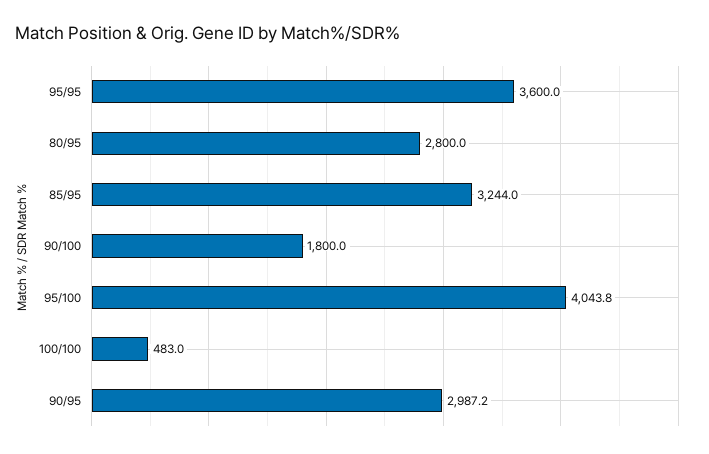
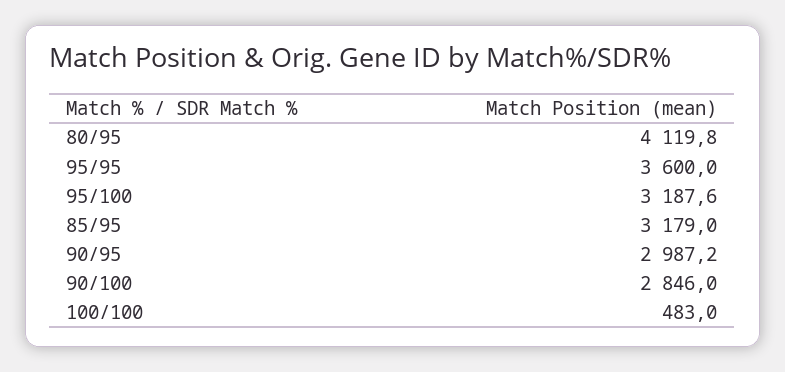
  {
    "95/95": 3600,
-   "80/95": 2800,
+   "80/95": 4119.8,
-   "85/95": 3244,
+   "85/95": 3179,
-   "90/100": 1800,
+   "90/100": 2846,
-   "95/100": 4043.8,
+   "95/100": 3187.6,
    "100/100": 483,
    "90/95": 2987.2
  }

